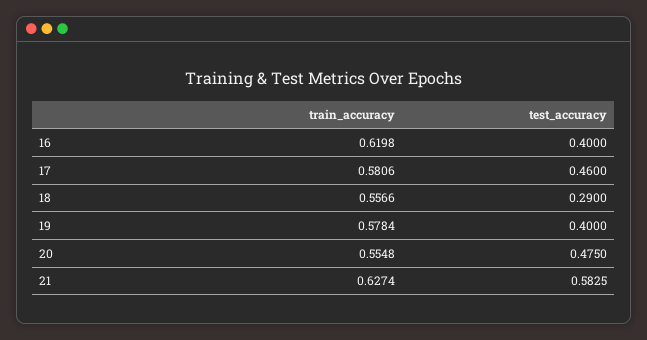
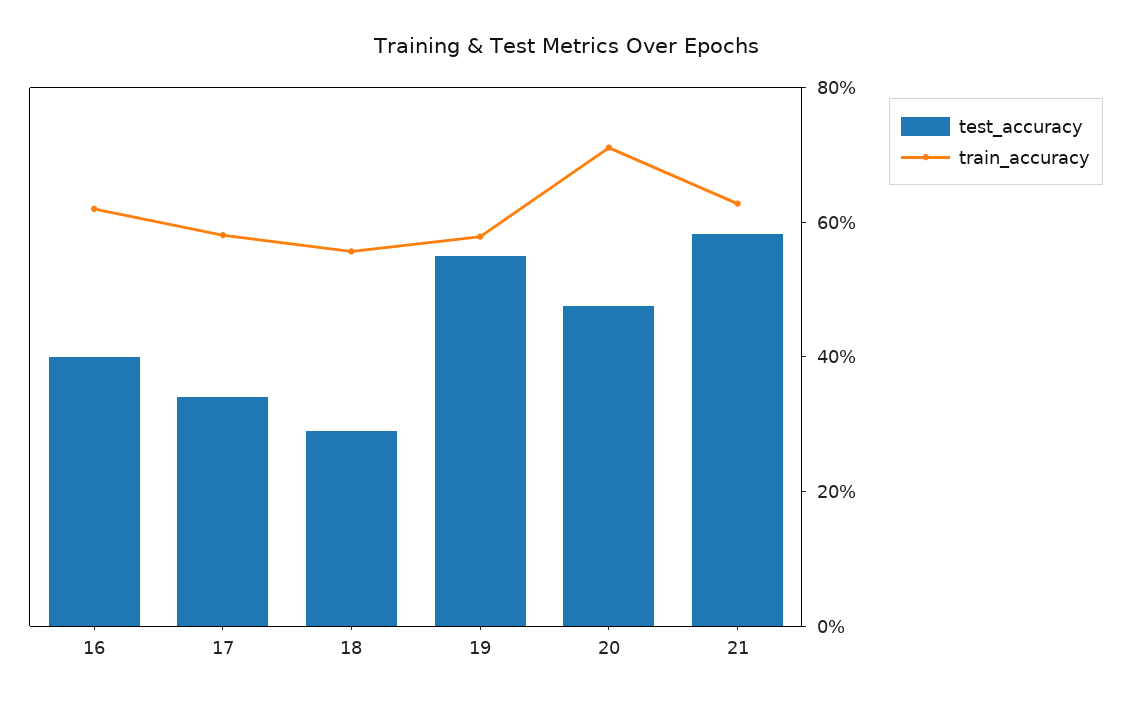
  {
    "train_accuracy": {
      "16": 0.6198,
      "17": 0.5806,
      "18": 0.5566,
      "19": 0.5784,
-     "20": 0.5548,
+     "20": 0.7,
      "21": 0.6274
    },
    "test_accuracy": {
      "16": 0.4,
-     "17": 0.46,
+     "17": 0.35,
      "18": 0.29,
-     "19": 0.4,
+     "19": 0.55,
      "20": 0.475,
      "21": 0.5825
    }
  }

